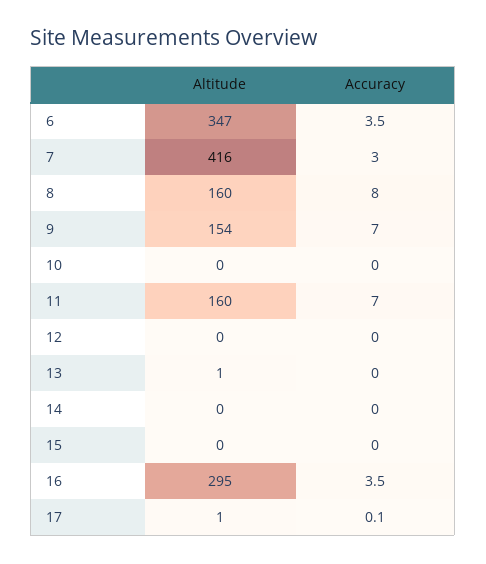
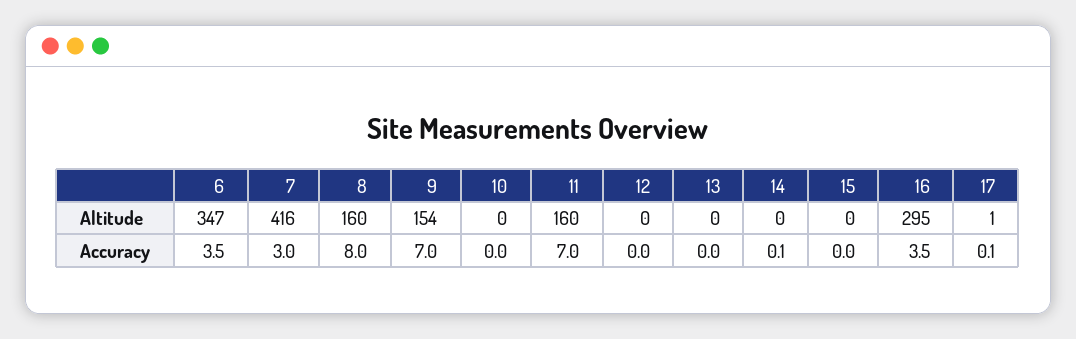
  {
    "Altitude": {
      "6": 347,
      "7": 416,
      "8": 160,
      "9": 154,
      "10": 0,
      "11": 160,
      "12": 0,
-     "13": 1,
+     "13": 0,
      "14": 0,
      "15": 0,
      "16": 295,
      "17": 1
    },
    "Accuracy": {
      "6": 3.5,
      "7": 3,
      "8": 8,
      "9": 7,
      "10": 0,
      "11": 7,
      "12": 0,
      "13": 0,
-     "14": 0,
+     "14": 0.1,
      "15": 0,
      "16": 3.5,
      "17": 0.1
    }
  }

